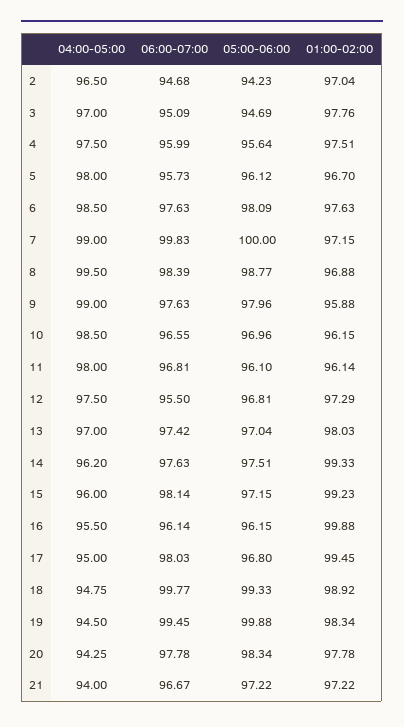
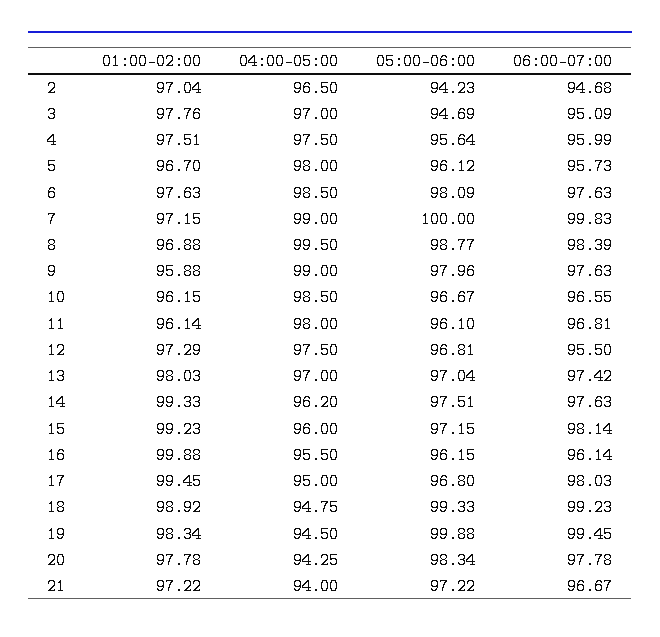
  {
    "04:00-05:00": {
      "2": 96.5,
      "3": 97,
      "4": 97.5,
      "5": 98,
      "6": 98.5,
      "7": 99,
      "8": 99.5,
      "9": 99,
      "10": 98.5,
      "11": 98,
      "12": 97.5,
      "13": 97,
      "14": 96.2,
      "15": 96,
      "16": 95.5,
      "17": 95,
      "18": 94.75,
      "19": 94.5,
      "20": 94.25,
      "21": 94
    },
    "06:00-07:00": {
      "2": 94.68,
      "3": 95.09,
      "4": 95.99,
      "5": 95.73,
      "6": 97.63,
      "7": 99.83,
      "8": 98.39,
      "9": 97.63,
      "10": 96.55,
      "11": 96.81,
      "12": 95.5,
      "13": 97.42,
      "14": 97.63,
      "15": 98.14,
      "16": 96.14,
      "17": 98.03,
-     "18": 99.77,
+     "18": 99.23,
      "19": 99.45,
      "20": 97.78,
      "21": 96.67
    },
    "05:00-06:00": {
      "2": 94.23,
      "3": 94.69,
      "4": 95.64,
      "5": 96.12,
      "6": 98.09,
      "7": 100,
      "8": 98.77,
      "9": 97.96,
-     "10": 96.96,
+     "10": 96.67,
      "11": 96.1,
      "12": 96.81,
      "13": 97.04,
      "14": 97.51,
      "15": 97.15,
      "16": 96.15,
      "17": 96.8,
      "18": 99.33,
      "19": 99.88,
      "20": 98.34,
      "21": 97.22
    },
    "01:00-02:00": {
      "2": 97.04,
      "3": 97.76,
      "4": 97.51,
      "5": 96.7,
      "6": 97.63,
      "7": 97.15,
      "8": 96.88,
      "9": 95.88,
      "10": 96.15,
      "11": 96.14,
      "12": 97.29,
      "13": 98.03,
      "14": 99.33,
      "15": 99.23,
      "16": 99.88,
      "17": 99.45,
      "18": 98.92,
      "19": 98.34,
      "20": 97.78,
      "21": 97.22
    }
  }

